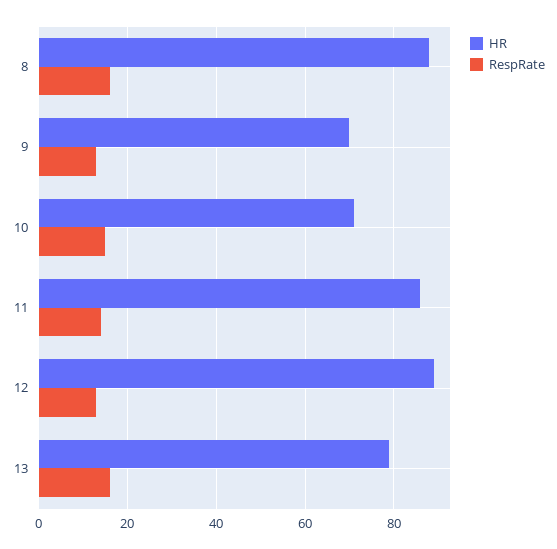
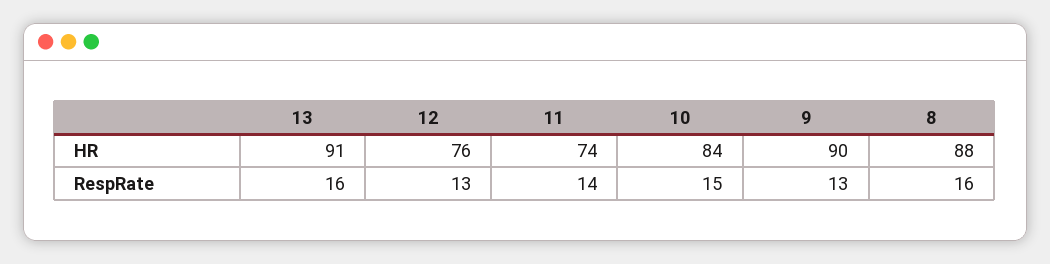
  {
    "HR": {
      "8": 88,
-     "9": 70,
+     "9": 90,
-     "10": 70,
+     "10": 84,
-     "11": 85,
+     "11": 74,
-     "12": 90,
+     "12": 76,
-     "13": 80
+     "13": 91
    },
    "RespRate": {
      "8": 16,
      "9": 13,
      "10": 15,
      "11": 14,
      "12": 13,
      "13": 16
    }
  }

